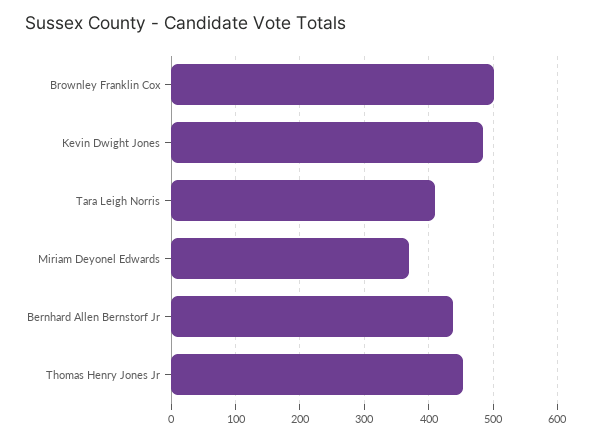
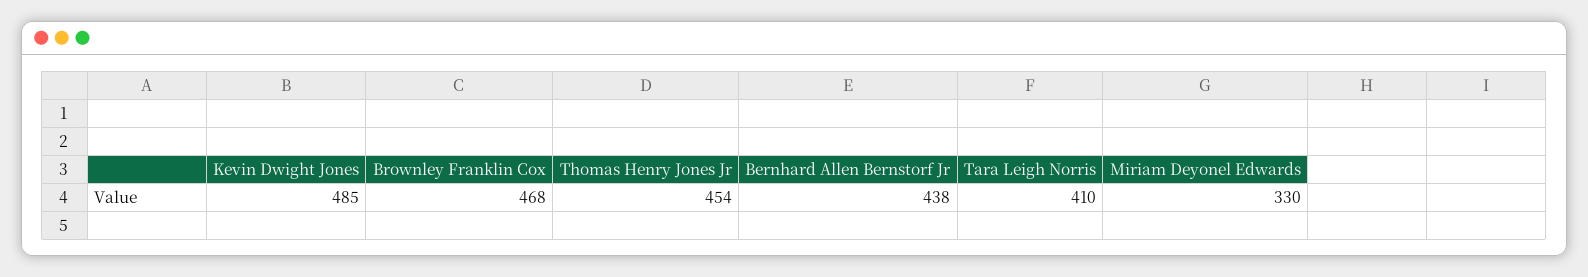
  {
-   "Brownley Franklin Cox": 500,
+   "Brownley Franklin Cox": 468,
    "Kevin Dwight Jones": 485,
    "Tara Leigh Norris": 410,
-   "Miriam Deyonel Edwards": 370,
+   "Miriam Deyonel Edwards": 330,
    "Bernhard Allen Bernstorf Jr": 438,
    "Thomas Henry Jones Jr": 454
  }

